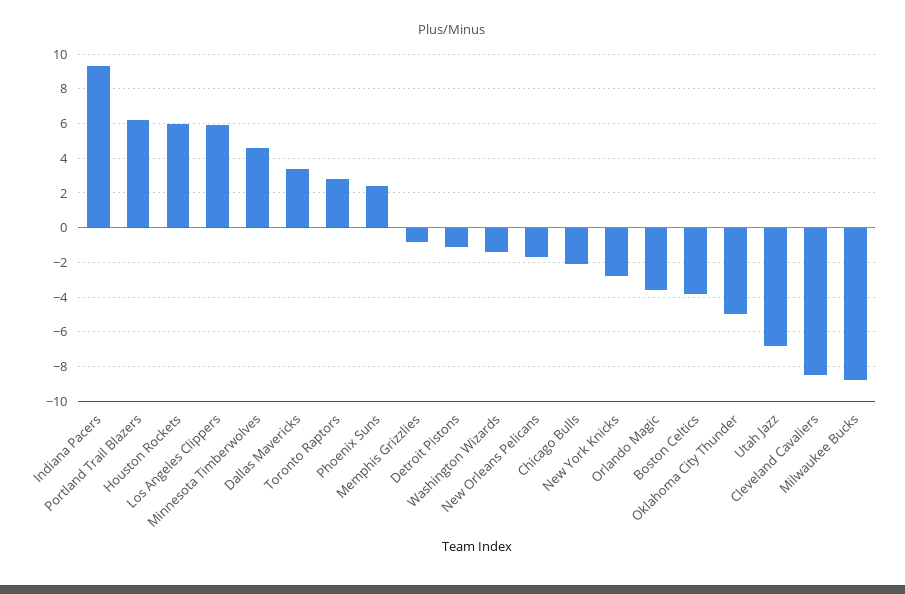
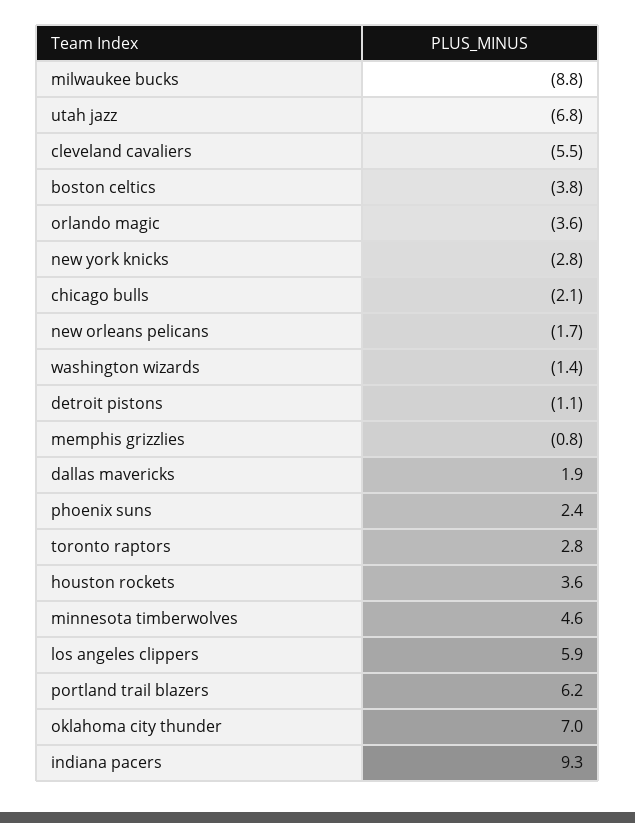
  {
    "Indiana Pacers": 9.3,
    "Portland Trail Blazers": 6.2,
-   "Houston Rockets": 6,
+   "Houston Rockets": 3.6,
    "Los Angeles Clippers": 5.9,
    "Minnesota Timberwolves": 4.6,
-   "Dallas Mavericks": 3.5,
+   "Dallas Mavericks": 1.9,
    "Toronto Raptors": 2.8,
    "Phoenix Suns": 2.4,
    "Memphis Grizzlies": -0.8,
    "Detroit Pistons": -1.1,
    "Washington Wizards": -1.4,
    "New Orleans Pelicans": -1.7,
    "Chicago Bulls": -2.1,
    "New York Knicks": -2.8,
    "Orlando Magic": -3.6,
    "Boston Celtics": -3.8,
-   "Oklahoma City Thunder": -5,
+   "Oklahoma City Thunder": 7,
    "Utah Jazz": -6.8,
-   "Cleveland Cavaliers": -8.5,
+   "Cleveland Cavaliers": -5.5,
    "Milwaukee Bucks": -8.8
  }

